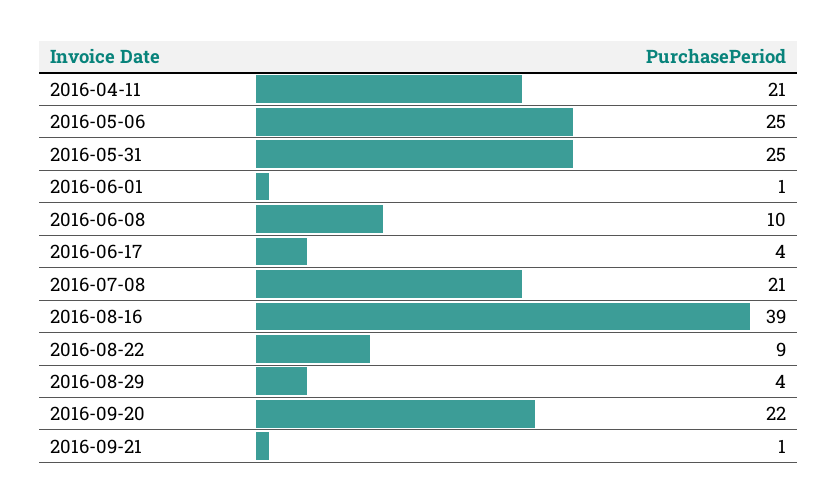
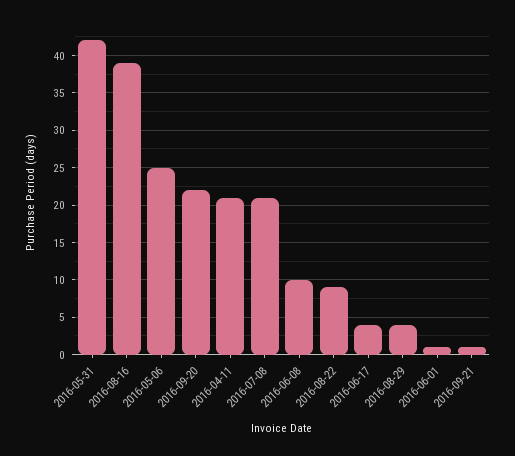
  {
    "2016-04-11": 21,
    "2016-05-06": 25,
-   "2016-05-31": 25,
+   "2016-05-31": 42,
    "2016-06-01": 1,
    "2016-06-08": 10,
    "2016-06-17": 4,
    "2016-07-08": 21,
    "2016-08-16": 39,
    "2016-08-22": 9,
    "2016-08-29": 4,
    "2016-09-20": 22,
    "2016-09-21": 1
  }

